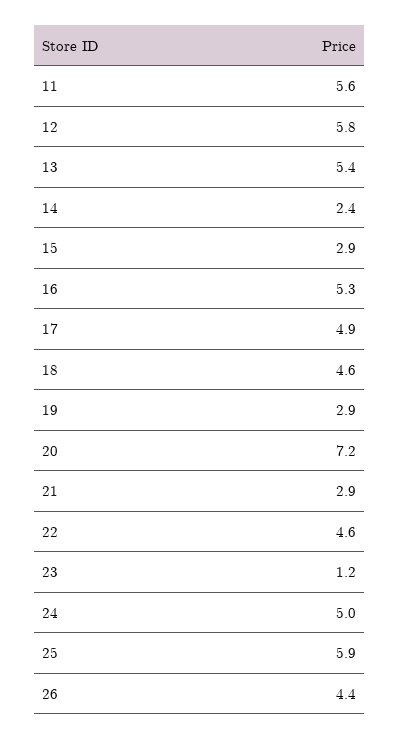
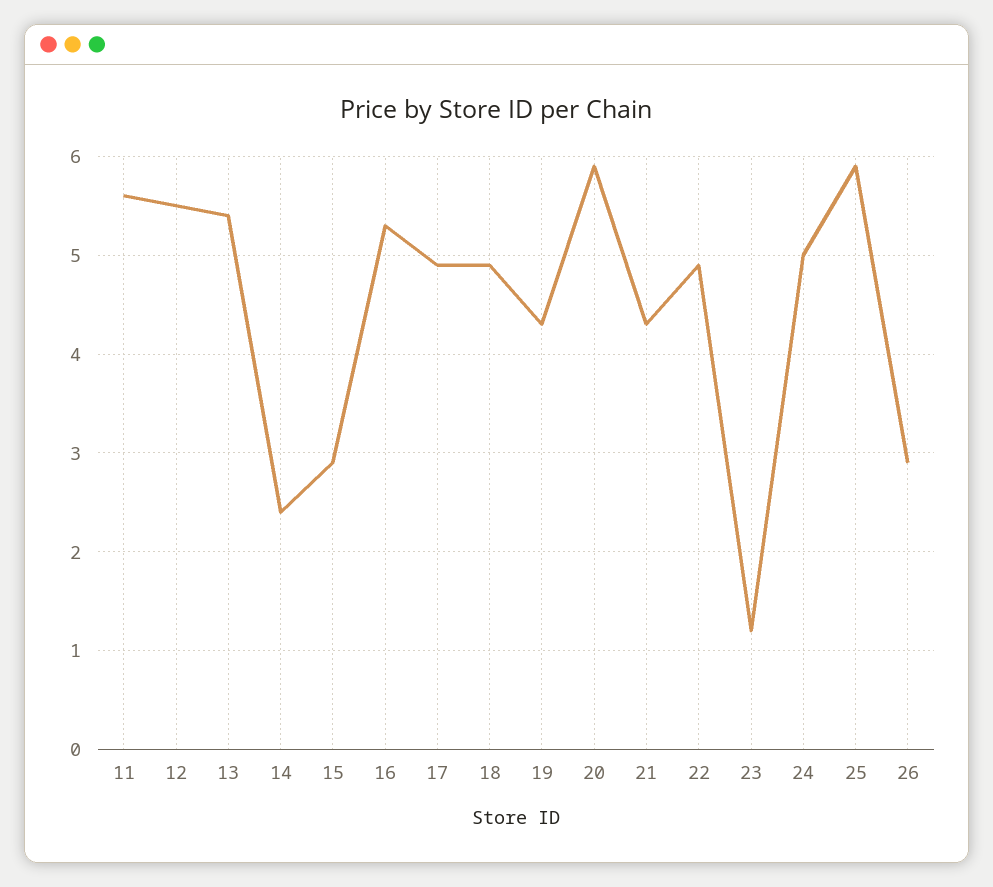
  {
    "11": 5.6,
-   "12": 5.8,
+   "12": 5.5,
    "13": 5.4,
    "14": 2.4,
    "15": 2.9,
    "16": 5.3,
    "17": 4.9,
-   "18": 4.6,
+   "18": 4.9,
-   "19": 2.9,
+   "19": 4.3,
-   "20": 7.2,
+   "20": 5.9,
-   "21": 2.9,
+   "21": 4.3,
-   "22": 4.6,
+   "22": 4.9,
    "23": 1.2,
    "24": 5,
    "25": 5.9,
-   "26": 4.4
+   "26": 2.9
  }

